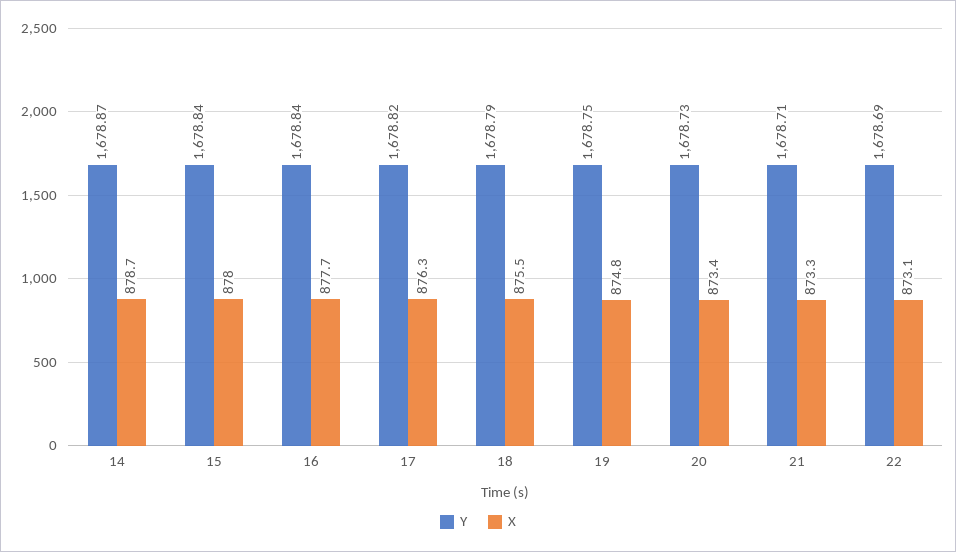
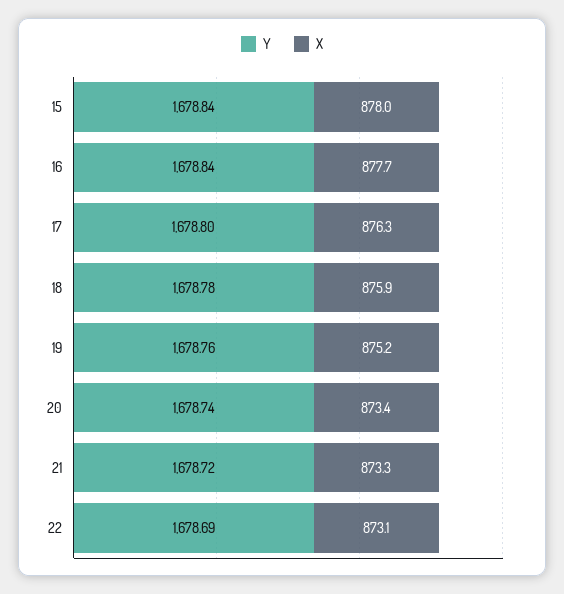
  {
    "Y": {
-     "14": 1678.87,
      "15": 1678.84,
      "16": 1678.84,
-     "17": 1678.82,
+     "17": 1678.8,
-     "18": 1678.79,
+     "18": 1678.78,
-     "19": 1678.75,
+     "19": 1678.76,
-     "20": 1678.73,
+     "20": 1678.74,
-     "21": 1678.71,
+     "21": 1678.72,
      "22": 1678.69
    },
    "X": {
-     "14": 878.7,
      "15": 878,
      "16": 877.7,
      "17": 876.3,
-     "18": 875.5,
+     "18": 875.9,
-     "19": 874.8,
+     "19": 875.2,
      "20": 873.4,
      "21": 873.3,
      "22": 873.1
    }
  }

